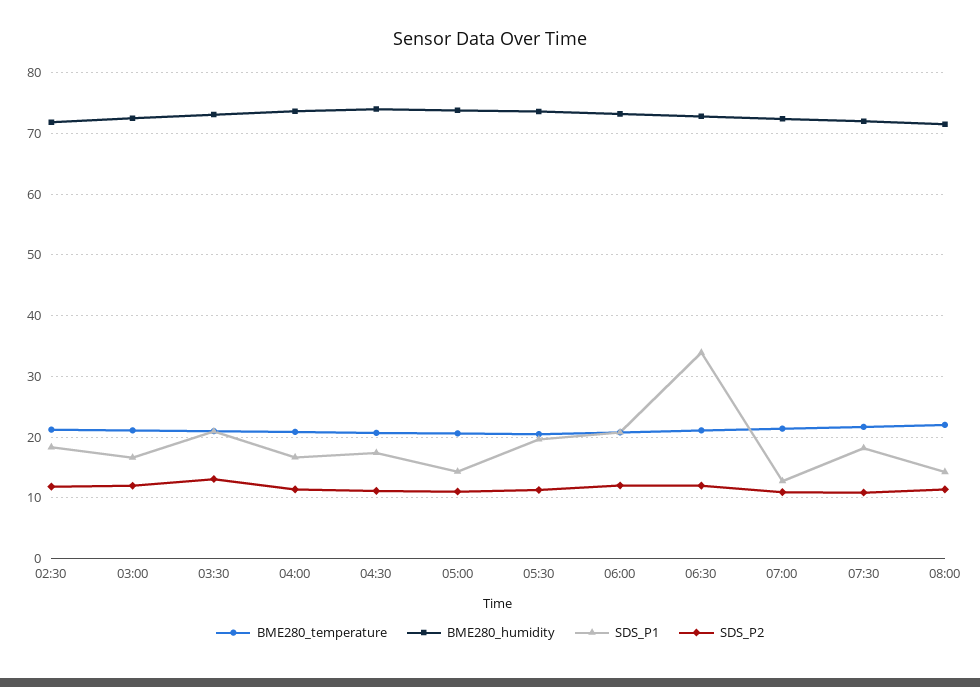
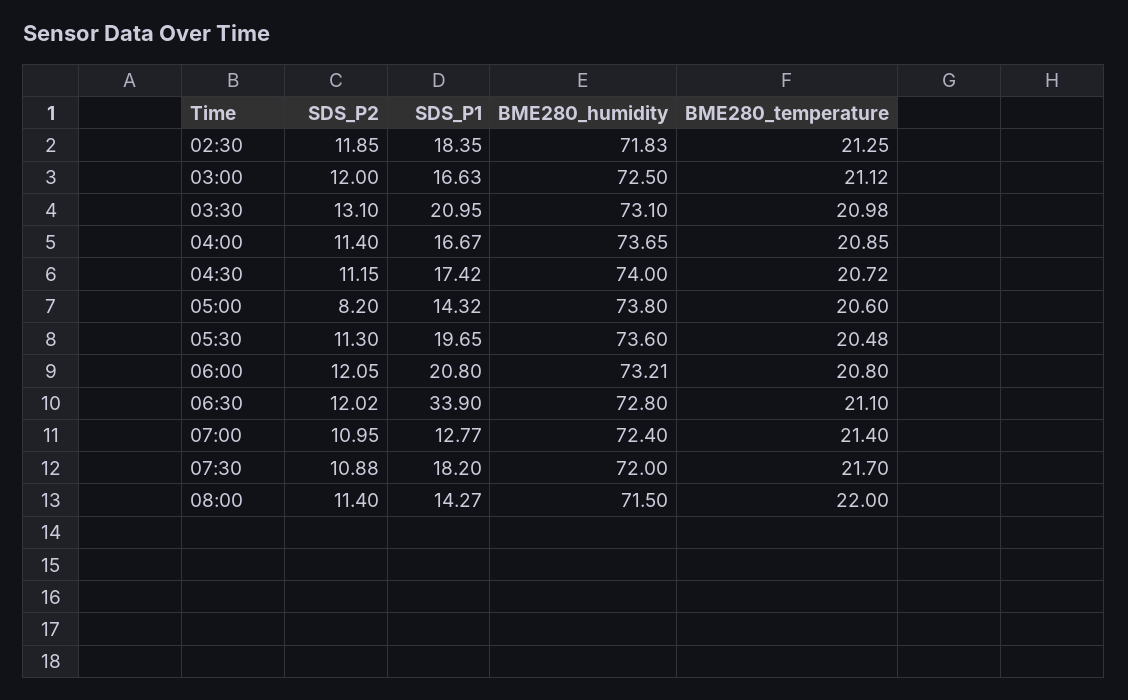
  {
    "BME280_temperature": {
      "02:30": 21.25,
      "03:00": 21.12,
      "03:30": 20.98,
      "04:00": 20.85,
      "04:30": 20.72,
      "05:00": 20.6,
      "05:30": 20.48,
      "06:00": 20.8,
      "06:30": 21.1,
      "07:00": 21.4,
      "07:30": 21.7,
      "08:00": 22
    },
    "BME280_humidity": {
      "02:30": 71.83,
      "03:00": 72.5,
      "03:30": 73.1,
      "04:00": 73.65,
      "04:30": 74,
      "05:00": 73.8,
      "05:30": 73.6,
      "06:00": 73.21,
      "06:30": 72.8,
      "07:00": 72.4,
      "07:30": 72,
      "08:00": 71.5
    },
    "SDS_P1": {
      "02:30": 18.35,
      "03:00": 16.63,
      "03:30": 20.95,
      "04:00": 16.67,
      "04:30": 17.42,
      "05:00": 14.32,
      "05:30": 19.65,
      "06:00": 20.8,
      "06:30": 33.9,
      "07:00": 12.77,
      "07:30": 18.2,
      "08:00": 14.27
    },
    "SDS_P2": {
      "02:30": 11.85,
      "03:00": 12,
      "03:30": 13.1,
      "04:00": 11.4,
      "04:30": 11.15,
-     "05:00": 11,
+     "05:00": 8.2,
      "05:30": 11.3,
      "06:00": 12.05,
      "06:30": 12.02,
      "07:00": 10.95,
      "07:30": 10.88,
      "08:00": 11.4
    }
  }

